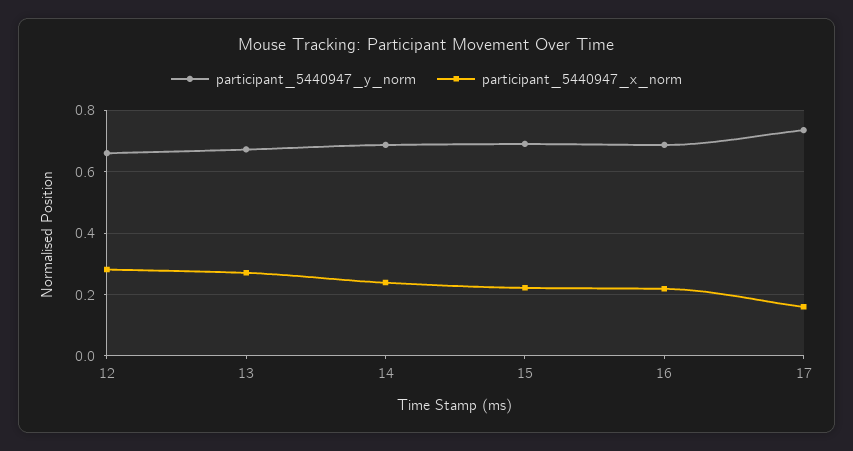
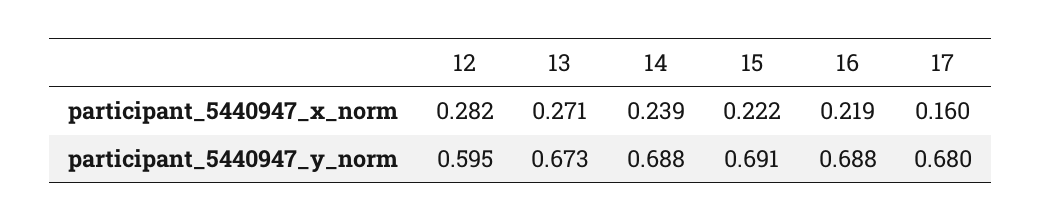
  {
    "participant_5440947_y_norm": {
-     "12": 0.66,
+     "12": 0.595,
      "13": 0.673,
      "14": 0.688,
      "15": 0.691,
      "16": 0.688,
-     "17": 0.74
+     "17": 0.68
    },
    "participant_5440947_x_norm": {
      "12": 0.282,
      "13": 0.271,
      "14": 0.239,
      "15": 0.222,
      "16": 0.219,
      "17": 0.16
    }
  }

